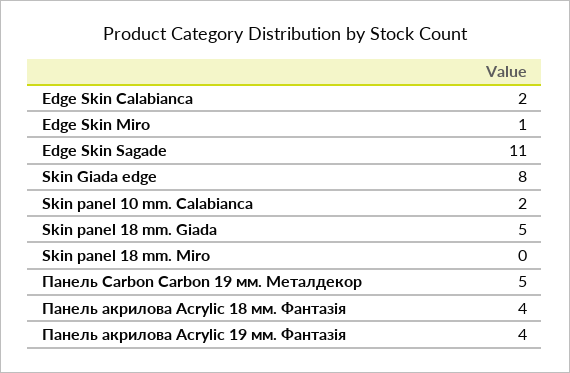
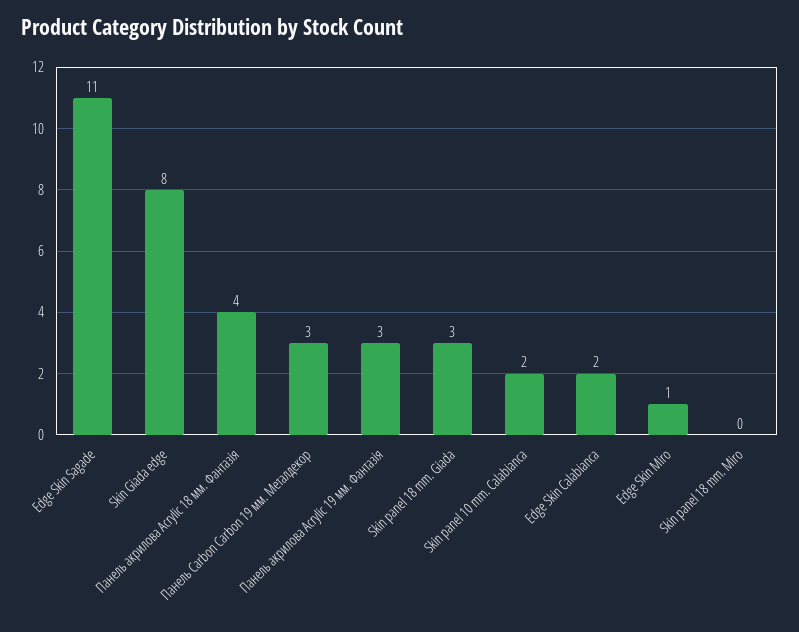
  {
    "Edge Skin Calabianca": 2,
    "Edge Skin Miro": 1,
    "Edge Skin Sagade": 11,
    "Skin Giada edge": 8,
    "Skin panel 10 mm. Calabianca": 2,
-   "Skin panel 18 mm. Giada": 5,
+   "Skin panel 18 mm. Giada": 3,
    "Skin panel 18 mm. Miro": 0,
-   "Панель Carbon Carbon 19 мм. Металдекор": 5,
+   "Панель Carbon Carbon 19 мм. Металдекор": 3,
    "Панель акрилова Acrylic 18 мм. Фантазія": 4,
-   "Панель акрилова Acrylic 19 мм. Фантазія": 4
+   "Панель акрилова Acrylic 19 мм. Фантазія": 3
  }

